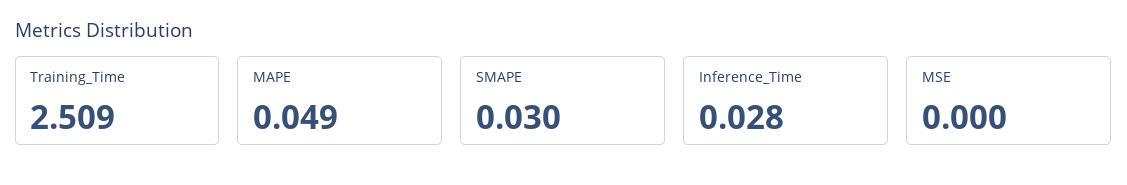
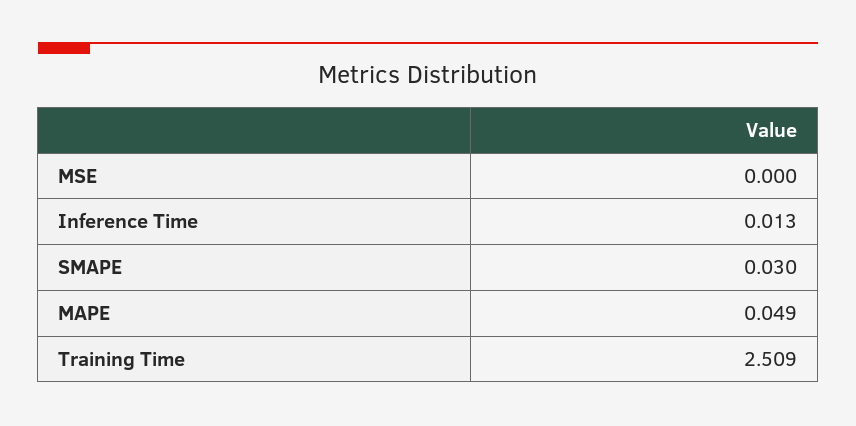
  {
    "Training_Time": 2.509,
    "MAPE": 0.049,
    "SMAPE": 0.03,
-   "Inference_Time": 0.028,
+   "Inference_Time": 0.013,
    "MSE": 0
  }

